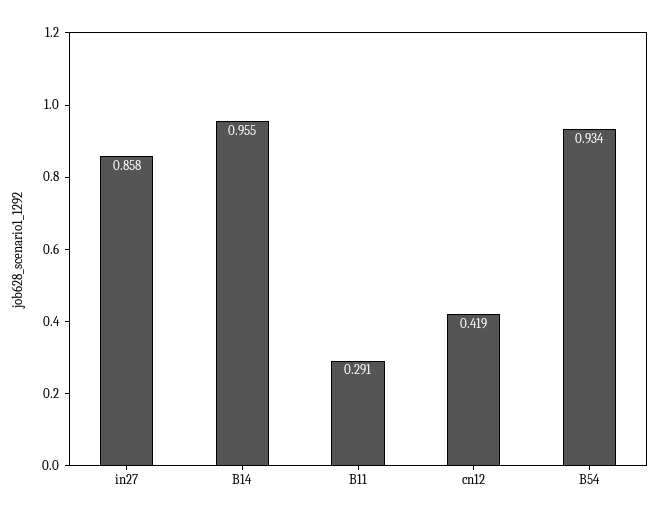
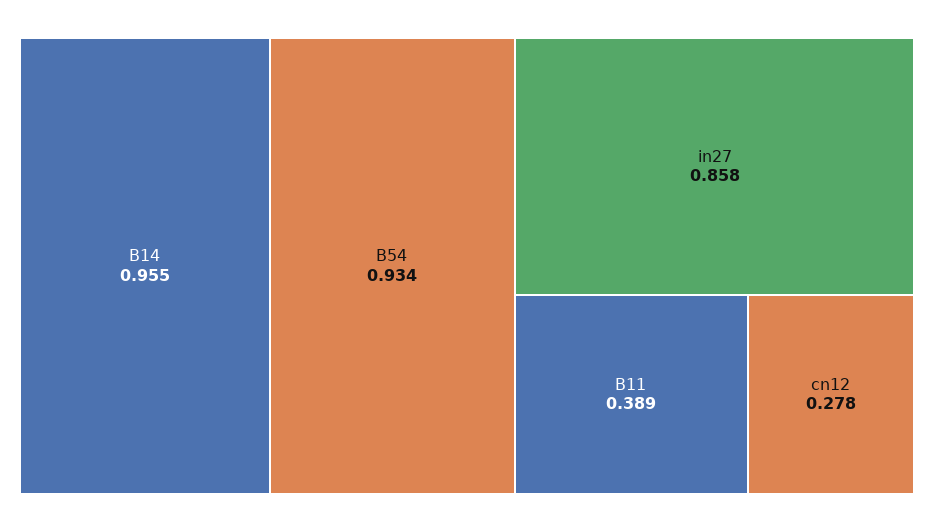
  {
    "in27": 0.858,
    "B14": 0.955,
-   "B11": 0.291,
+   "B11": 0.389,
-   "cn12": 0.419,
+   "cn12": 0.278,
    "B54": 0.934
  }

